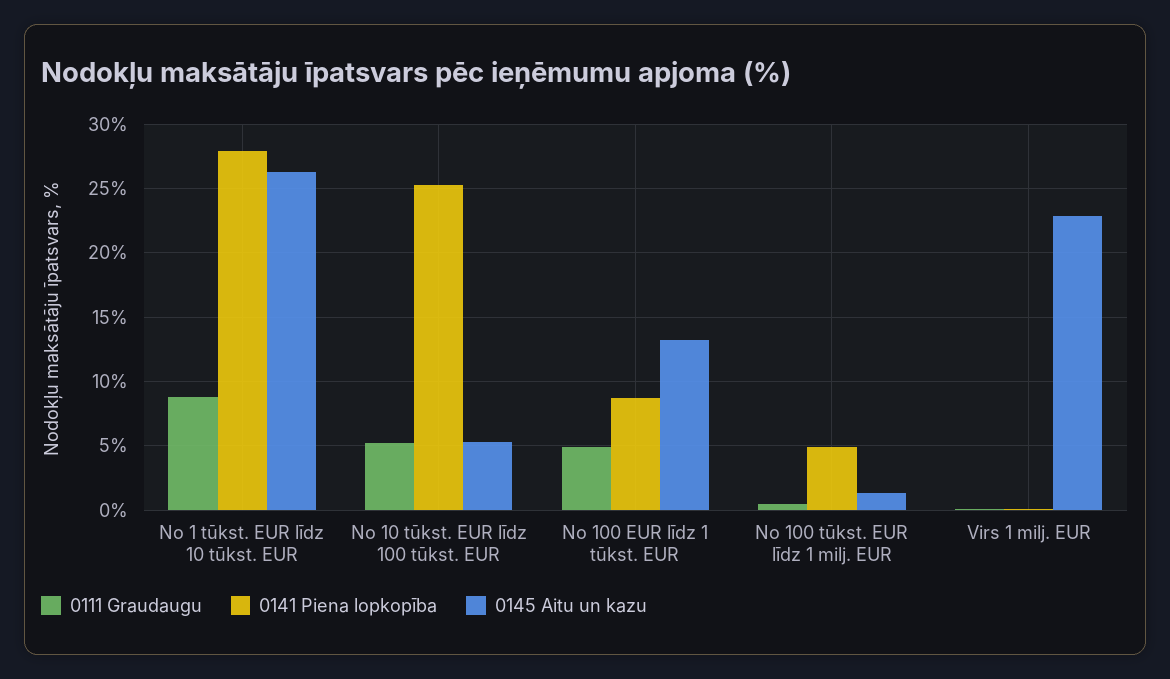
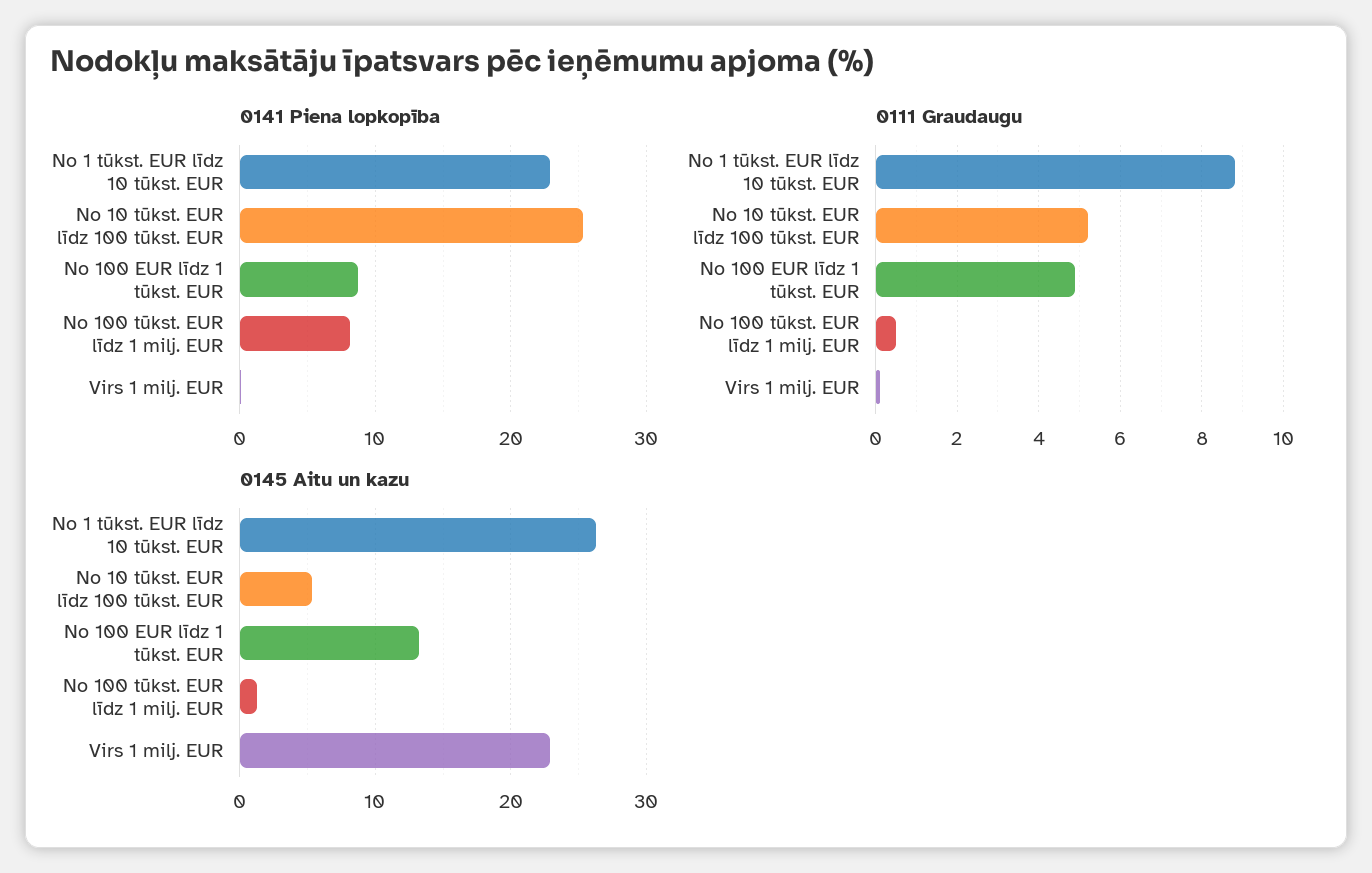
  {
    "0111 Graudaugu": {
      "No 1 tūkst. EUR līdz 10 tūkst. EUR": 9,
      "No 10 tūkst. EUR līdz 100 tūkst. EUR": 5,
      "No 100 EUR līdz 1 tūkst. EUR": 5,
      "No 100 tūkst. EUR līdz 1 milj. EUR": 0.5,
      "Virs 1 milj. EUR": 0
    },
    "0141 Piena lopkopība": {
-     "No 1 tūkst. EUR līdz 10 tūkst. EUR": 28,
+     "No 1 tūkst. EUR līdz 10 tūkst. EUR": 23,
      "No 10 tūkst. EUR līdz 100 tūkst. EUR": 25.5,
      "No 100 EUR līdz 1 tūkst. EUR": 8.5,
-     "No 100 tūkst. EUR līdz 1 milj. EUR": 5,
+     "No 100 tūkst. EUR līdz 1 milj. EUR": 8,
      "Virs 1 milj. EUR": 0
    },
    "0145 Aitu un kazu": {
      "No 1 tūkst. EUR līdz 10 tūkst. EUR": 26.5,
      "No 10 tūkst. EUR līdz 100 tūkst. EUR": 5.5,
      "No 100 EUR līdz 1 tūkst. EUR": 13,
      "No 100 tūkst. EUR līdz 1 milj. EUR": 1.5,
      "Virs 1 milj. EUR": 23
    }
  }

